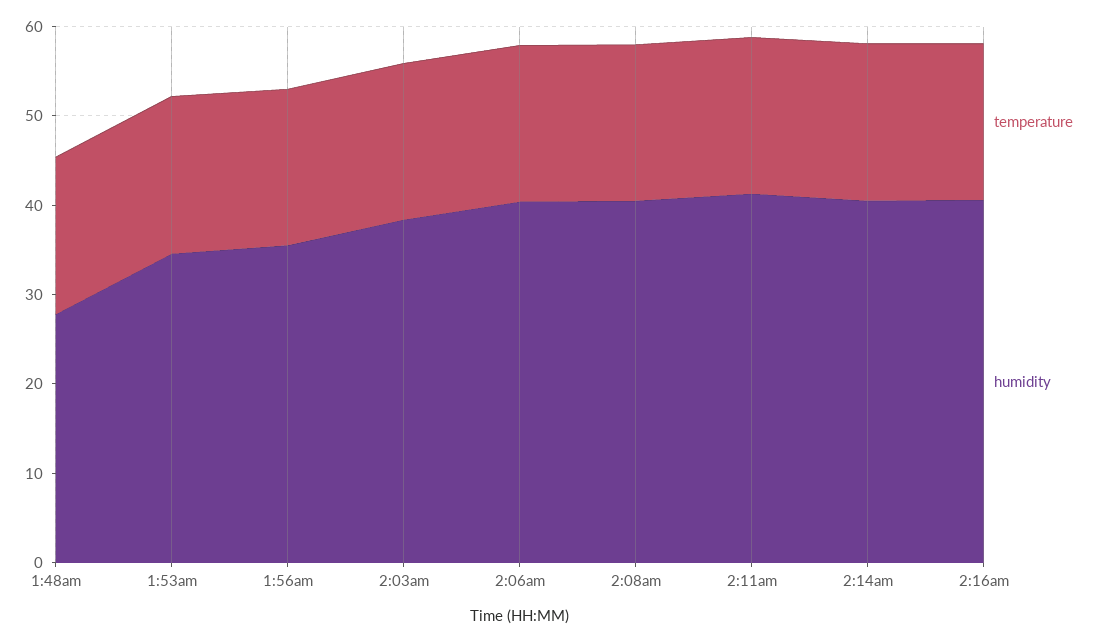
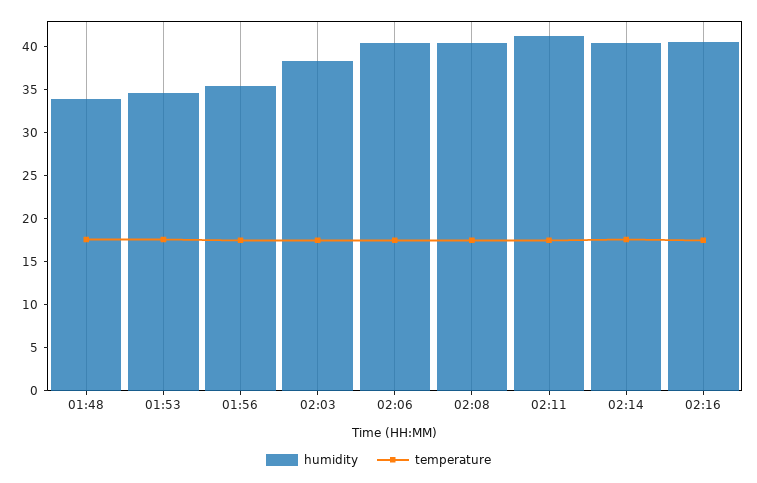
  {
    "temperature": {
      "1:48am": 18,
      "1:53am": 18,
      "1:56am": 18,
      "2:03am": 18,
      "2:06am": 18,
      "2:08am": 18,
      "2:11am": 18,
      "2:14am": 18,
      "2:16am": 18
    },
    "humidity": {
-     "1:48am": 28,
+     "1:48am": 34,
      "1:53am": 35,
      "1:56am": 36,
      "2:03am": 38,
      "2:06am": 40,
      "2:08am": 41,
      "2:11am": 41,
      "2:14am": 41,
      "2:16am": 41
    }
  }

